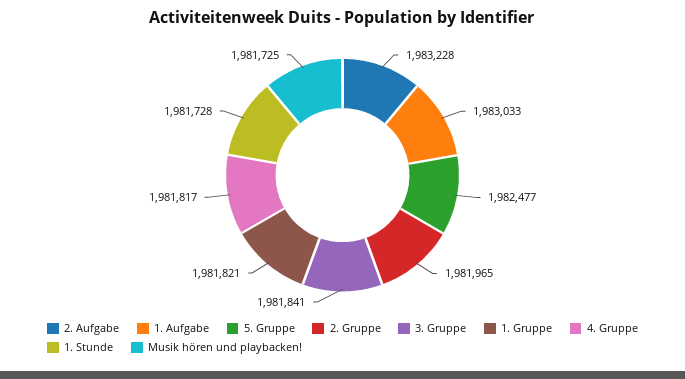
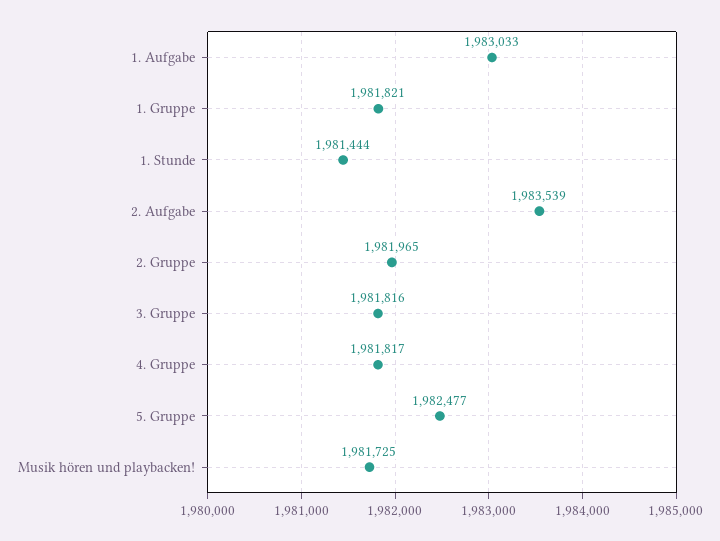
  {
-   "2. Aufgabe": 1983228,
+   "2. Aufgabe": 1983539,
    "1. Aufgabe": 1983033,
    "5. Gruppe": 1982477,
    "2. Gruppe": 1981965,
-   "3. Gruppe": 1981841,
+   "3. Gruppe": 1981816,
    "1. Gruppe": 1981821,
    "4. Gruppe": 1981817,
-   "1. Stunde": 1981728,
+   "1. Stunde": 1981444,
    "Musik hören und playbacken!": 1981725
  }

